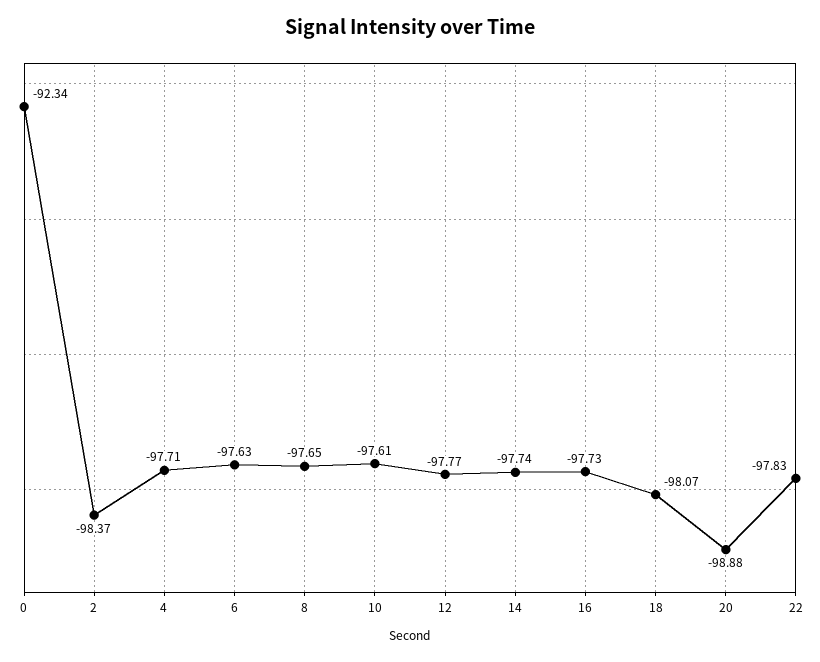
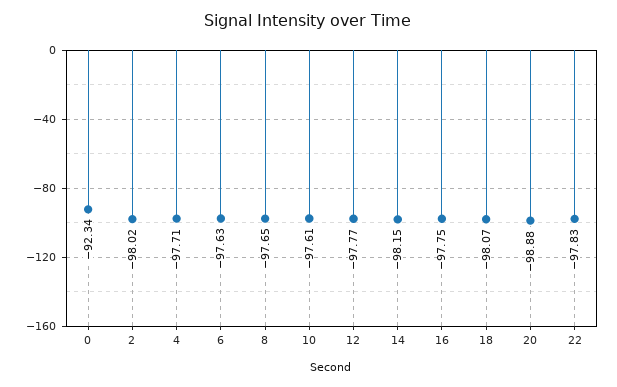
  {
    "0": -92.34,
-   "2": -98.37,
+   "2": -98.02,
    "4": -97.71,
    "6": -97.63,
    "8": -97.65,
    "10": -97.61,
    "12": -97.77,
-   "14": -97.74,
+   "14": -98.15,
-   "16": -97.73,
+   "16": -97.75,
    "18": -98.07,
    "20": -98.88,
    "22": -97.83
  }

